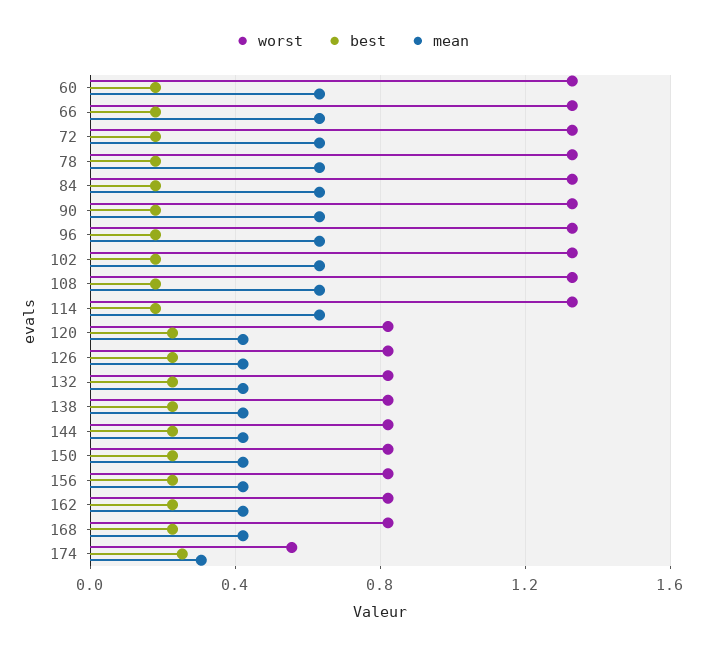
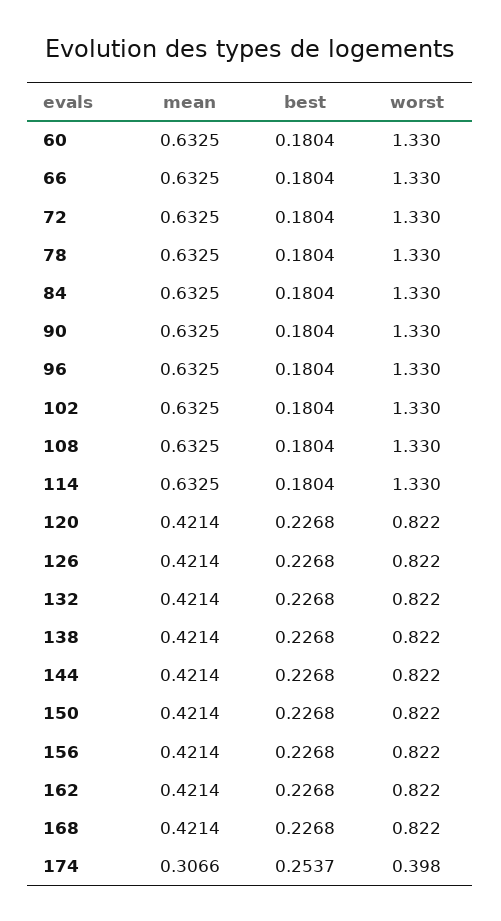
  {
    "worst": {
      "60": 1.33,
      "66": 1.33,
      "72": 1.33,
      "78": 1.33,
      "84": 1.33,
      "90": 1.33,
      "96": 1.33,
      "102": 1.33,
      "108": 1.33,
      "114": 1.33,
      "120": 0.822,
      "126": 0.822,
      "132": 0.822,
      "138": 0.822,
      "144": 0.822,
      "150": 0.822,
      "156": 0.822,
      "162": 0.822,
      "168": 0.822,
-     "174": 0.55
+     "174": 0.398
    },
    "best": {
      "60": 0.1804,
      "66": 0.1804,
      "72": 0.1804,
      "78": 0.1804,
      "84": 0.1804,
      "90": 0.1804,
      "96": 0.1804,
      "102": 0.1804,
      "108": 0.1804,
      "114": 0.1804,
      "120": 0.2268,
      "126": 0.2268,
      "132": 0.2268,
      "138": 0.2268,
      "144": 0.2268,
      "150": 0.2268,
      "156": 0.2268,
      "162": 0.2268,
      "168": 0.2268,
      "174": 0.2537
    },
    "mean": {
      "60": 0.6325,
      "66": 0.6325,
      "72": 0.6325,
      "78": 0.6325,
      "84": 0.6325,
      "90": 0.6325,
      "96": 0.6325,
      "102": 0.6325,
      "108": 0.6325,
      "114": 0.6325,
      "120": 0.4214,
      "126": 0.4214,
      "132": 0.4214,
      "138": 0.4214,
      "144": 0.4214,
      "150": 0.4214,
      "156": 0.4214,
      "162": 0.4214,
      "168": 0.4214,
      "174": 0.3066
    }
  }

